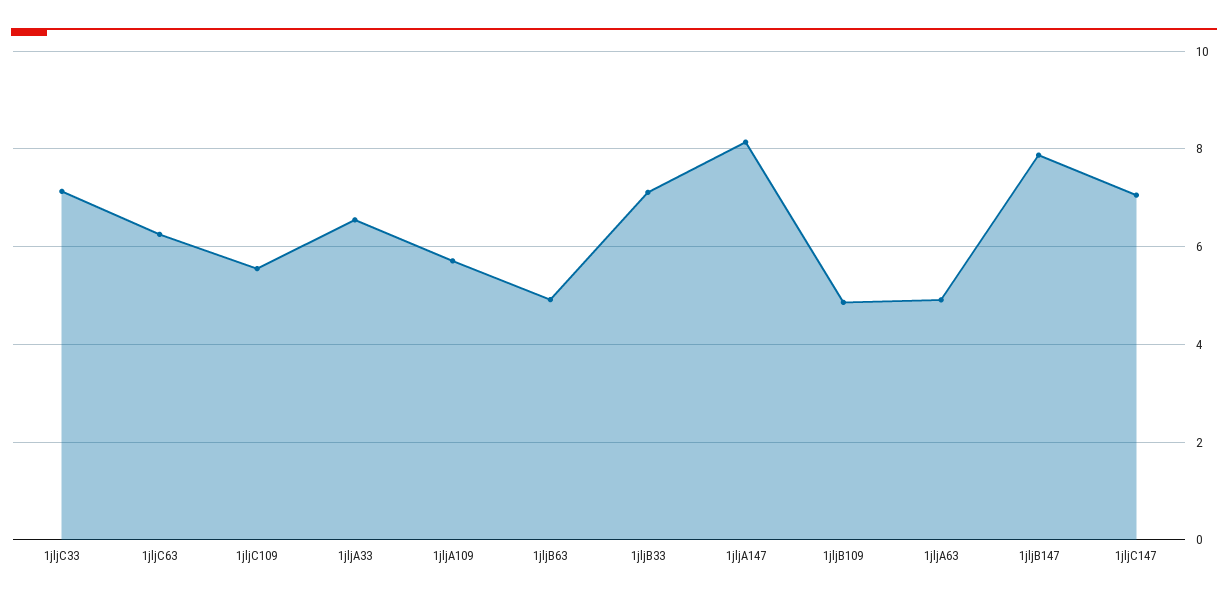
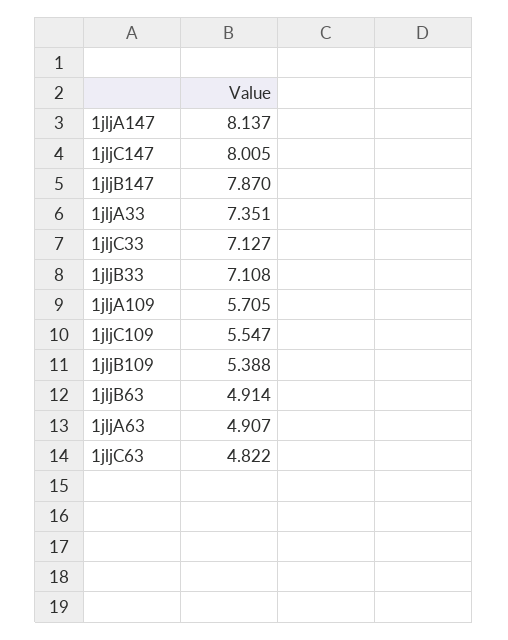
  {
    "1jljC33": 7.127,
-   "1jljC63": 6.2,
+   "1jljC63": 4.822,
    "1jljC109": 5.547,
-   "1jljA33": 6.6,
+   "1jljA33": 7.351,
    "1jljA109": 5.705,
    "1jljB63": 4.914,
    "1jljB33": 7.108,
    "1jljA147": 8.137,
-   "1jljB109": 4.8,
+   "1jljB109": 5.388,
    "1jljA63": 4.907,
    "1jljB147": 7.87,
-   "1jljC147": 7
+   "1jljC147": 8.005
  }

